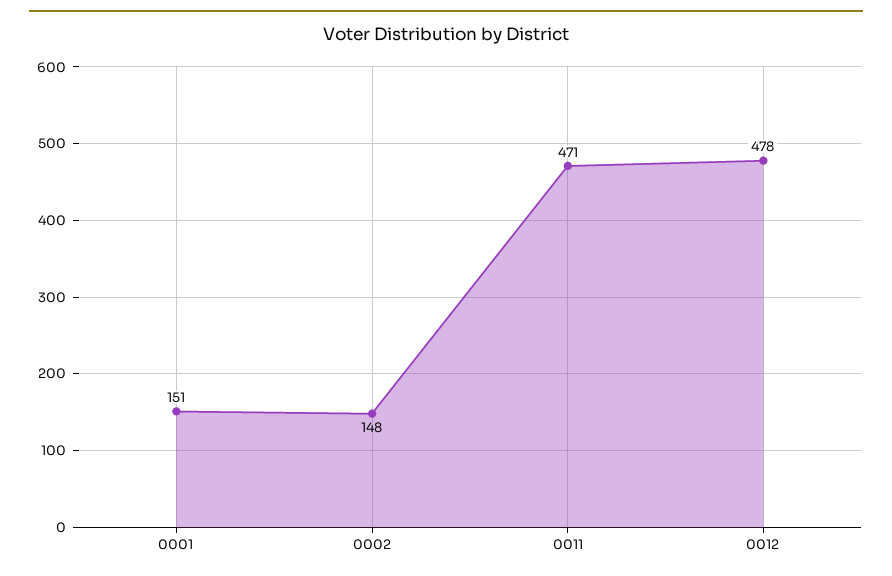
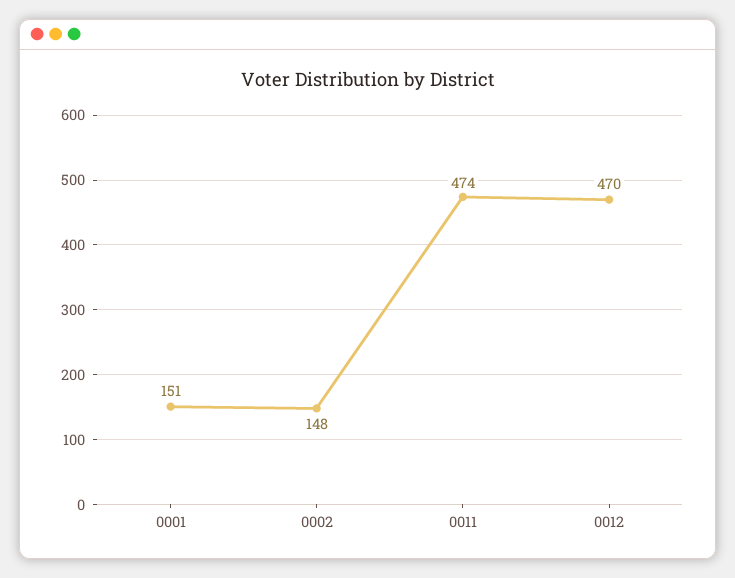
  {
    "0001": 151,
    "0002": 148,
-   "0011": 471,
+   "0011": 474,
-   "0012": 478
+   "0012": 470
  }

